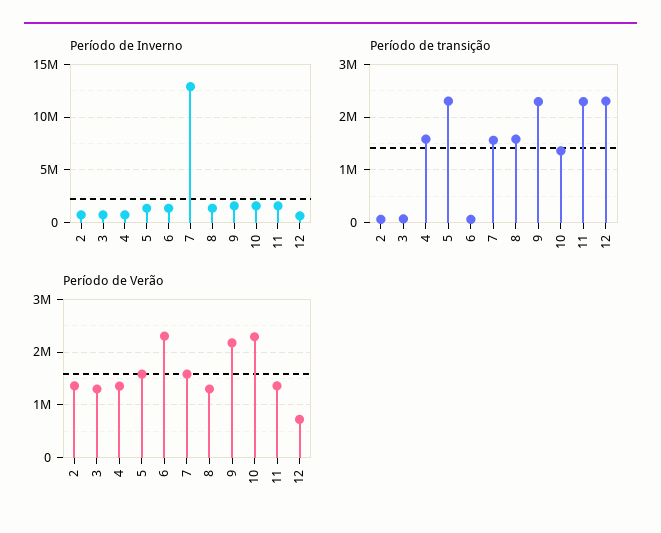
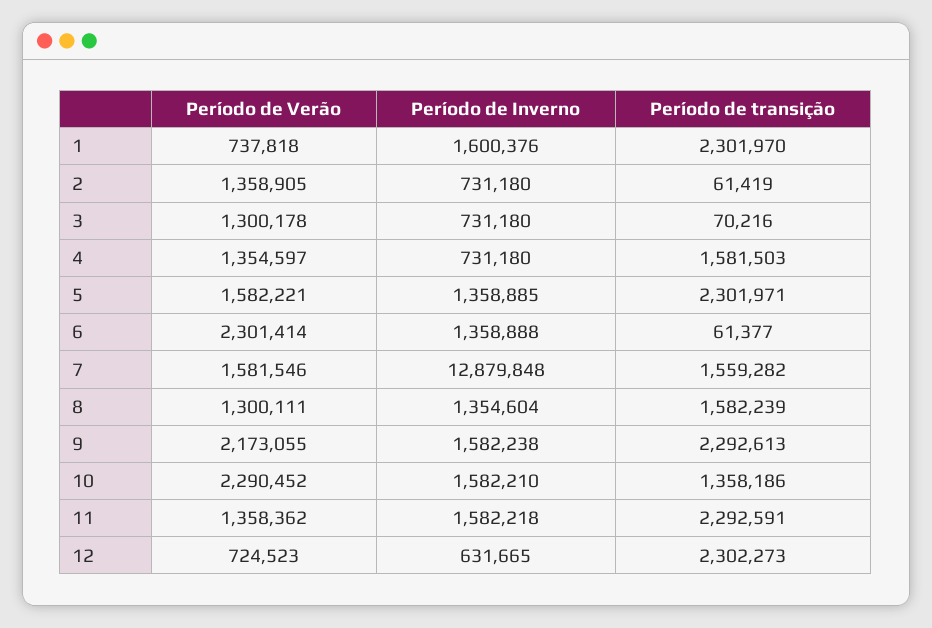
  {
    "Período de Inverno": {
      "2": 731180,
      "3": 731180,
      "4": 731180,
      "5": 1358885,
      "6": 1358888,
      "7": 12879848,
      "8": 1354604,
      "9": 1582238,
      "10": 1582210,
      "11": 1582218,
-     "12": 631665
+     "12": 631665,
+     "1": 1600376
    },
    "Período de transição": {
      "2": 61419,
      "3": 70216,
      "4": 1581503,
      "5": 2301971,
      "6": 61377,
      "7": 1559282,
      "8": 1582239,
      "9": 2292613,
      "10": 1358186,
      "11": 2292591,
-     "12": 2302273
+     "12": 2302273,
+     "1": 2301970
    },
    "Período de Verão": {
      "2": 1358905,
      "3": 1300178,
      "4": 1354597,
      "5": 1582221,
      "6": 2301414,
      "7": 1581546,
      "8": 1300111,
      "9": 2173055,
      "10": 2290452,
      "11": 1358362,
-     "12": 724523
+     "12": 724523,
+     "1": 737818
    }
  }

